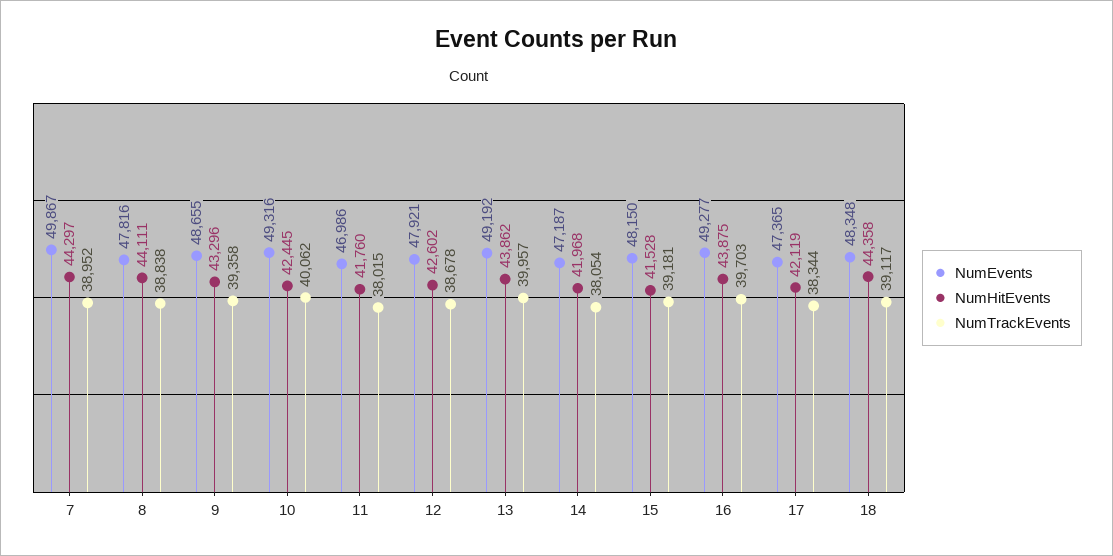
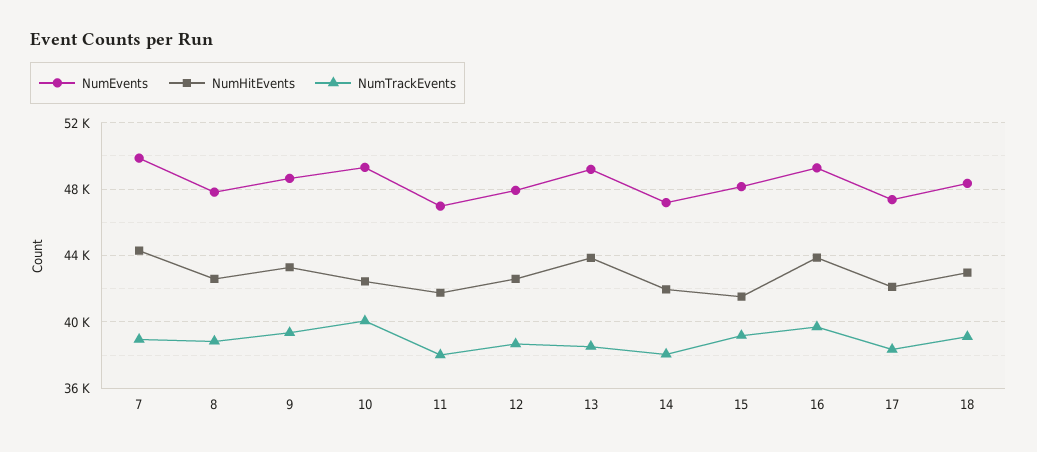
  {
    "NumEvents": {
      "7": 49867,
      "8": 47816,
      "9": 48655,
      "10": 49316,
      "11": 46986,
      "12": 47921,
      "13": 49192,
      "14": 47187,
      "15": 48150,
      "16": 49277,
      "17": 47365,
      "18": 48348
    },
    "NumHitEvents": {
      "7": 44297,
-     "8": 44111,
+     "8": 42500,
      "9": 43296,
      "10": 42445,
      "11": 41760,
      "12": 42602,
      "13": 43862,
      "14": 41968,
      "15": 41528,
      "16": 43875,
      "17": 42119,
-     "18": 44358
+     "18": 43000
    },
    "NumTrackEvents": {
      "7": 38952,
      "8": 38838,
      "9": 39358,
      "10": 40062,
      "11": 38015,
      "12": 38678,
-     "13": 39957,
+     "13": 38500,
      "14": 38054,
      "15": 39181,
      "16": 39703,
      "17": 38344,
      "18": 39117
    }
  }

